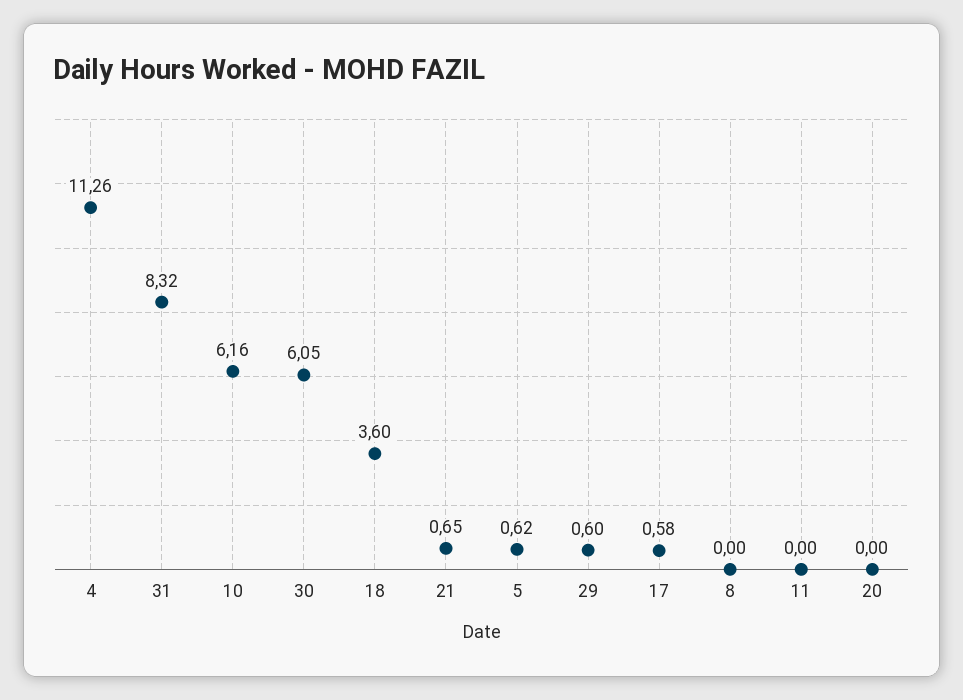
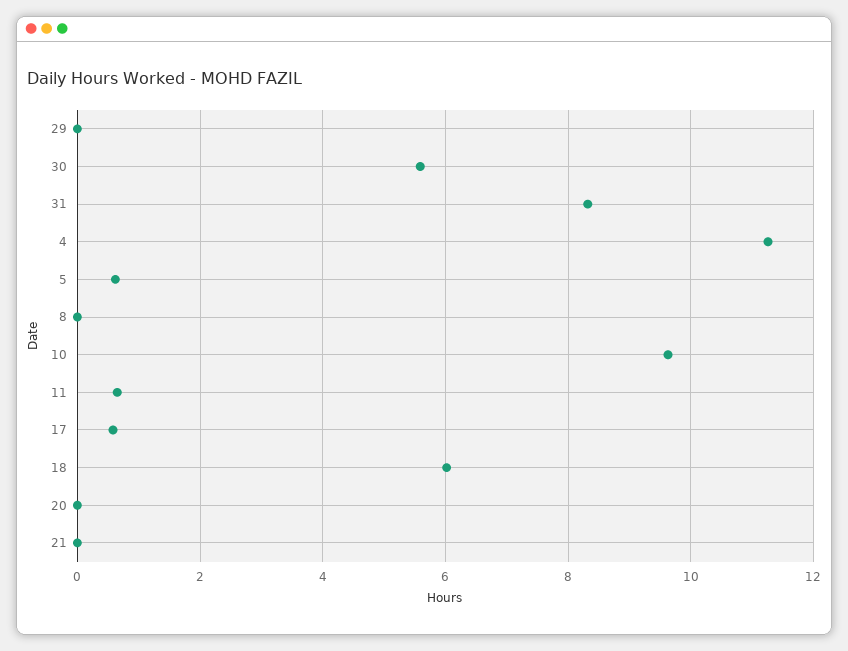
  {
    "4": 11.26,
    "31": 8.32,
-   "10": 6.16,
+   "10": 9.6,
-   "30": 6.05,
+   "30": 5.6,
-   "18": 3.6,
+   "18": 6,
-   "21": 0.65,
+   "21": 0,
    "5": 0.62,
-   "29": 0.6,
+   "29": 0,
    "17": 0.58,
    "8": 0,
-   "11": 0,
+   "11": 0.6,
    "20": 0
  }

